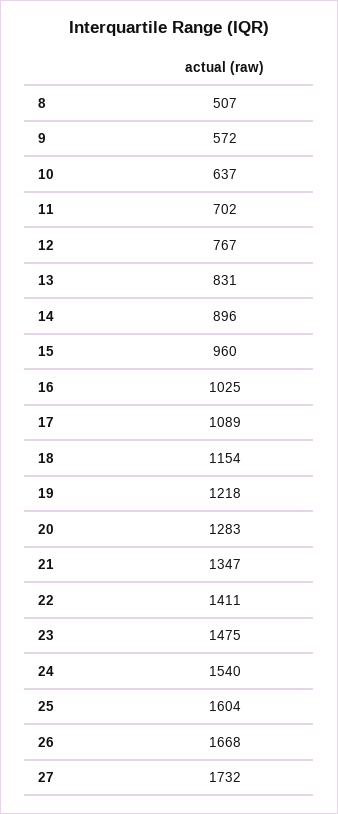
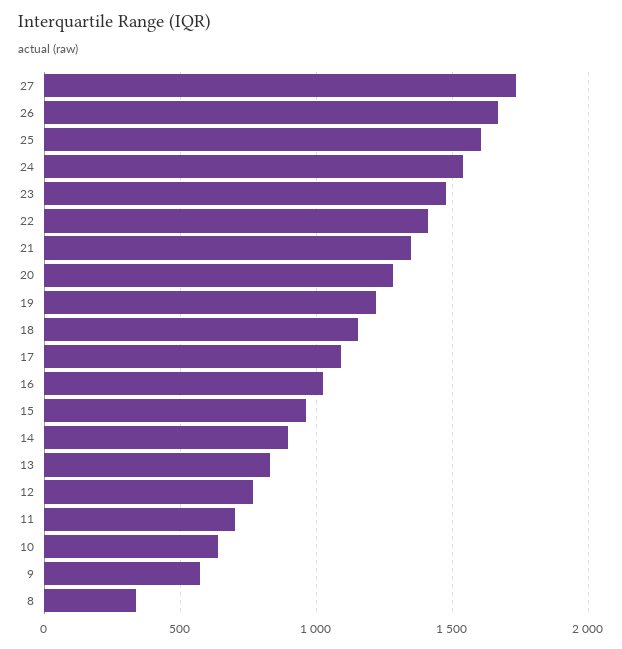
  {
-   "8": 507,
+   "8": 350,
    "9": 572,
    "10": 637,
    "11": 702,
    "12": 767,
    "13": 831,
    "14": 896,
    "15": 960,
    "16": 1025,
    "17": 1089,
    "18": 1154,
    "19": 1218,
    "20": 1283,
    "21": 1347,
    "22": 1411,
    "23": 1475,
    "24": 1540,
    "25": 1604,
    "26": 1668,
    "27": 1732
  }

